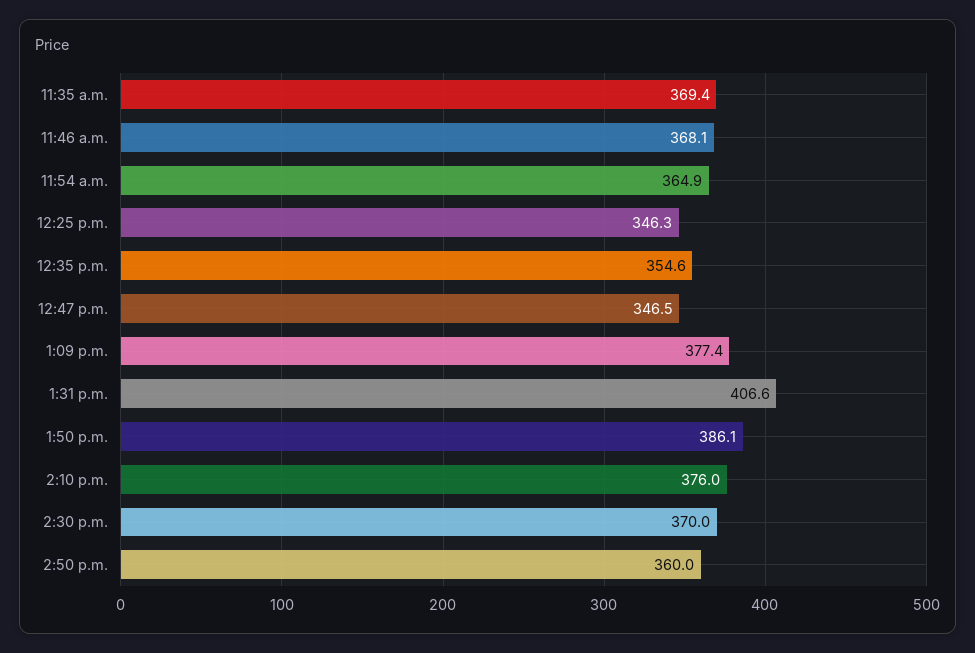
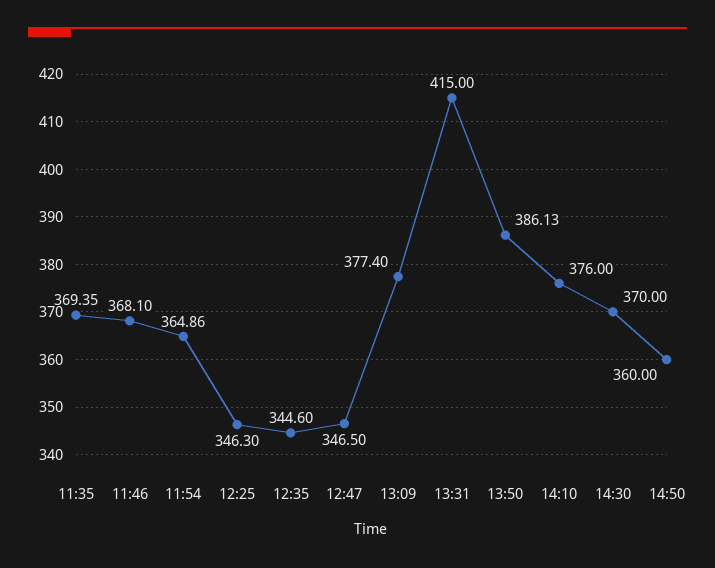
  {
    "11:35 a.m.": 369.35,
    "11:46 a.m.": 368.1,
    "11:54 a.m.": 364.86,
    "12:25 p.m.": 346.3,
-   "12:35 p.m.": 354.6,
+   "12:35 p.m.": 344.6,
    "12:47 p.m.": 346.5,
    "1:09 p.m.": 377.4,
-   "1:31 p.m.": 406.6,
+   "1:31 p.m.": 415,
    "1:50 p.m.": 386.13,
    "2:10 p.m.": 376,
    "2:30 p.m.": 370,
    "2:50 p.m.": 360
  }

